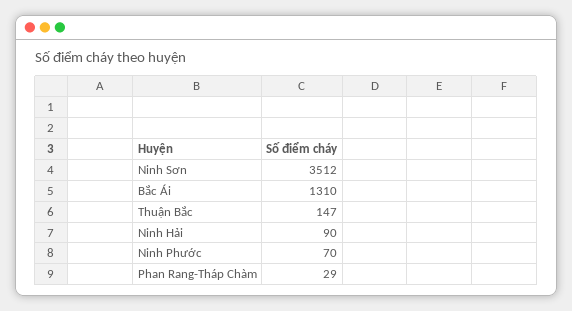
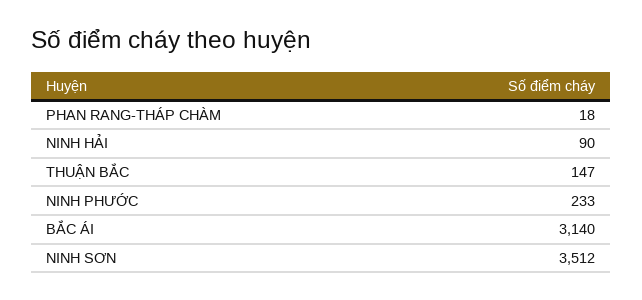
  {
    "Ninh Sơn": 3512,
-   "Bắc Ái": 1310,
+   "Bắc Ái": 3140,
    "Thuận Bắc": 147,
    "Ninh Hải": 90,
-   "Ninh Phước": 70,
+   "Ninh Phước": 233,
-   "Phan Rang-Tháp Chàm": 29
+   "Phan Rang-Tháp Chàm": 18
  }

